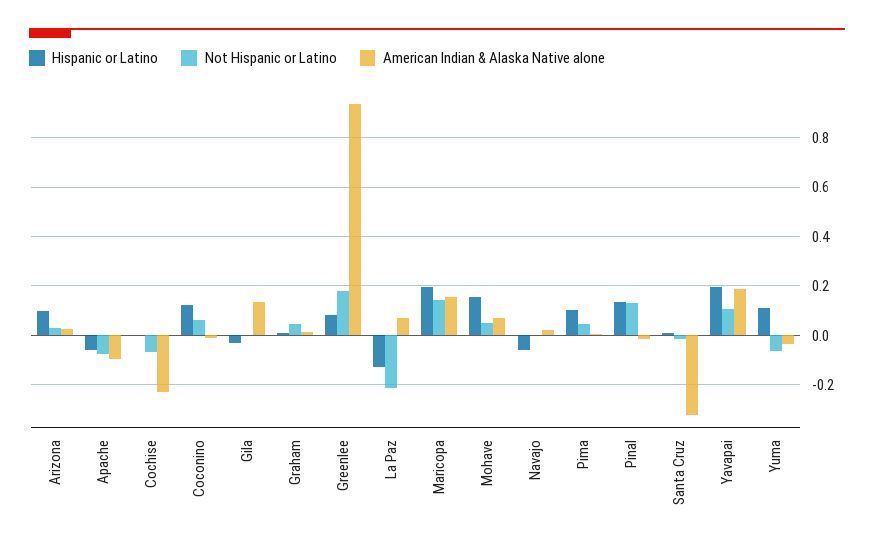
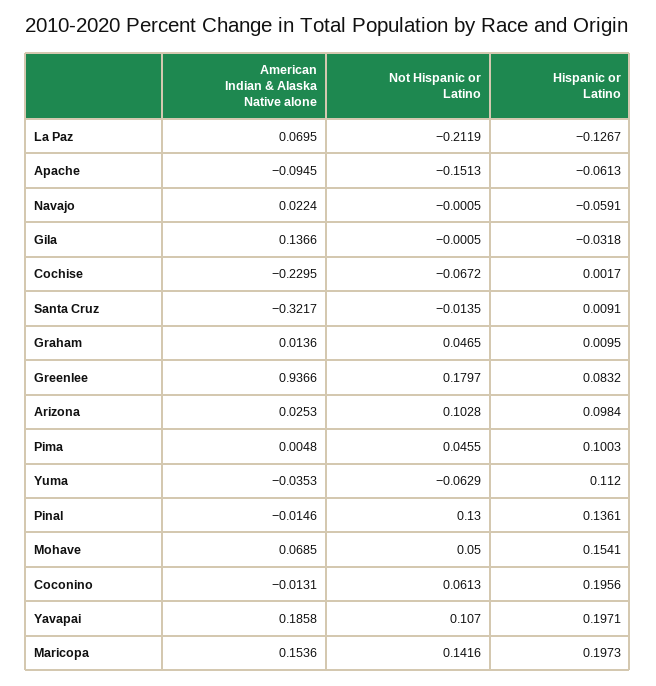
  {
    "Hispanic or Latino": {
      "Arizona": 0.0984,
      "Apache": -0.0613,
      "Cochise": 0.0017,
-     "Coconino": 0.125,
+     "Coconino": 0.1956,
      "Gila": -0.0318,
      "Graham": 0.0095,
      "Greenlee": 0.0832,
      "La Paz": -0.1267,
      "Maricopa": 0.1973,
      "Mohave": 0.1541,
      "Navajo": -0.0591,
      "Pima": 0.1003,
      "Pinal": 0.1361,
      "Santa Cruz": 0.0091,
      "Yavapai": 0.1971,
      "Yuma": 0.112
    },
    "Not Hispanic or Latino": {
-     "Arizona": 0.025,
+     "Arizona": 0.1028,
-     "Apache": -0.075,
+     "Apache": -0.1513,
      "Cochise": -0.0672,
      "Coconino": 0.0613,
      "Gila": -0.0005,
      "Graham": 0.0465,
      "Greenlee": 0.1797,
      "La Paz": -0.2119,
      "Maricopa": 0.1416,
      "Mohave": 0.05,
      "Navajo": -0.0005,
      "Pima": 0.0455,
      "Pinal": 0.13,
      "Santa Cruz": -0.0135,
      "Yavapai": 0.107,
      "Yuma": -0.0629
    },
    "American Indian & Alaska Native alone": {
      "Arizona": 0.0253,
      "Apache": -0.0945,
      "Cochise": -0.2295,
      "Coconino": -0.0131,
      "Gila": 0.1366,
      "Graham": 0.0136,
      "Greenlee": 0.9366,
      "La Paz": 0.0695,
      "Maricopa": 0.1536,
      "Mohave": 0.0685,
      "Navajo": 0.0224,
      "Pima": 0.0048,
      "Pinal": -0.0146,
      "Santa Cruz": -0.3217,
      "Yavapai": 0.1858,
      "Yuma": -0.0353
    }
  }

